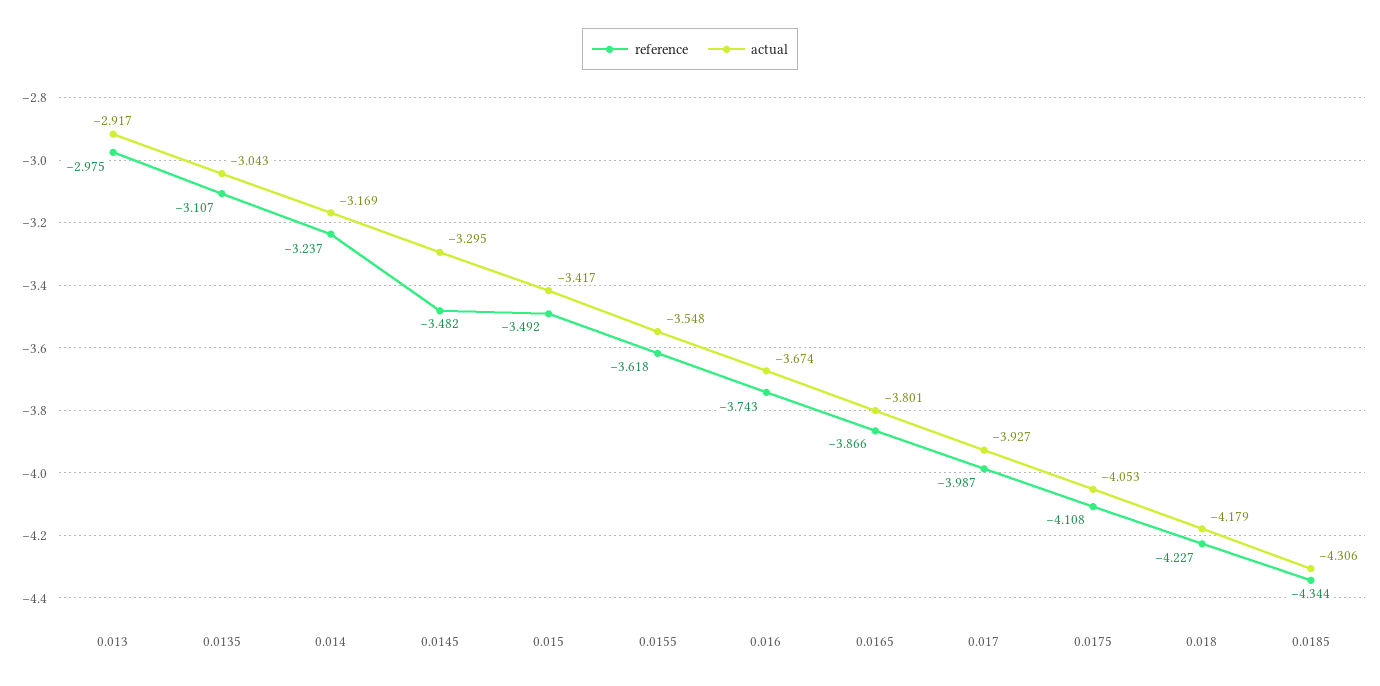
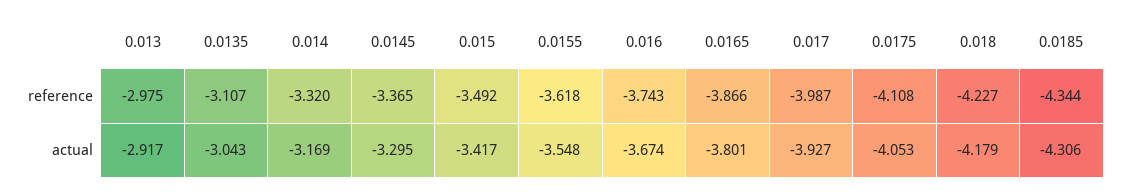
  {
    "reference": {
      "0.013": -2.975,
      "0.0135": -3.107,
-     "0.014": -3.237,
+     "0.014": -3.32,
-     "0.0145": -3.482,
+     "0.0145": -3.365,
      "0.015": -3.492,
      "0.0155": -3.618,
      "0.016": -3.743,
      "0.0165": -3.866,
      "0.017": -3.987,
      "0.0175": -4.108,
      "0.018": -4.227,
      "0.0185": -4.344
    },
    "actual": {
      "0.013": -2.917,
      "0.0135": -3.043,
      "0.014": -3.169,
      "0.0145": -3.295,
      "0.015": -3.417,
      "0.0155": -3.548,
      "0.016": -3.674,
      "0.0165": -3.801,
      "0.017": -3.927,
      "0.0175": -4.053,
      "0.018": -4.179,
      "0.0185": -4.306
    }
  }

